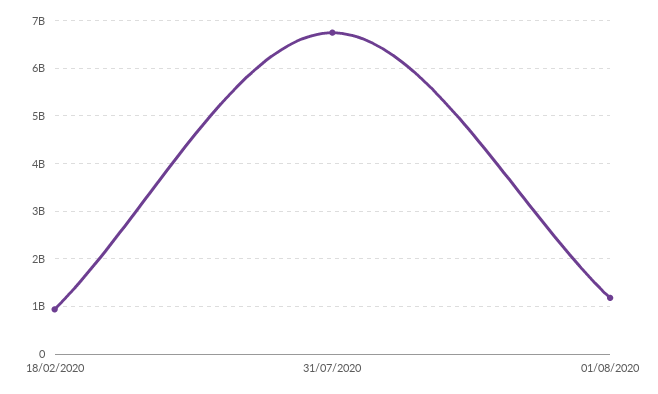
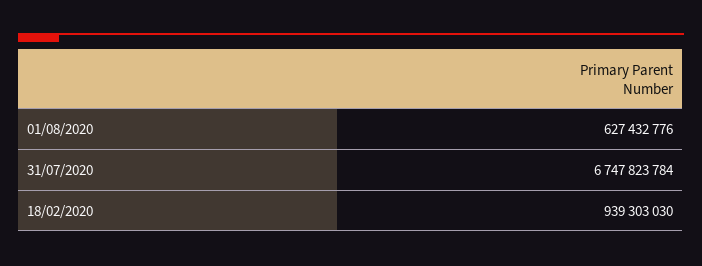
  {
    "18/02/2020": 939303030,
    "31/07/2020": 6747823784,
-   "01/08/2020": 1200000000
+   "01/08/2020": 627432776
  }

